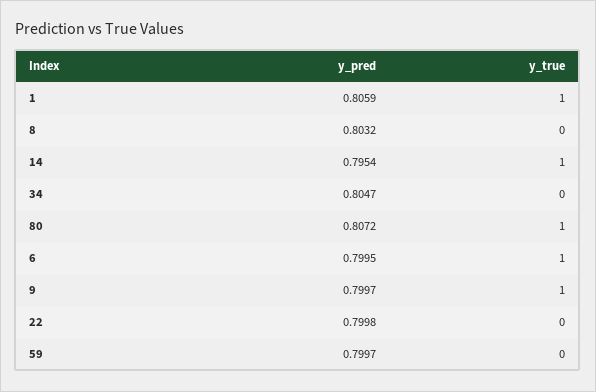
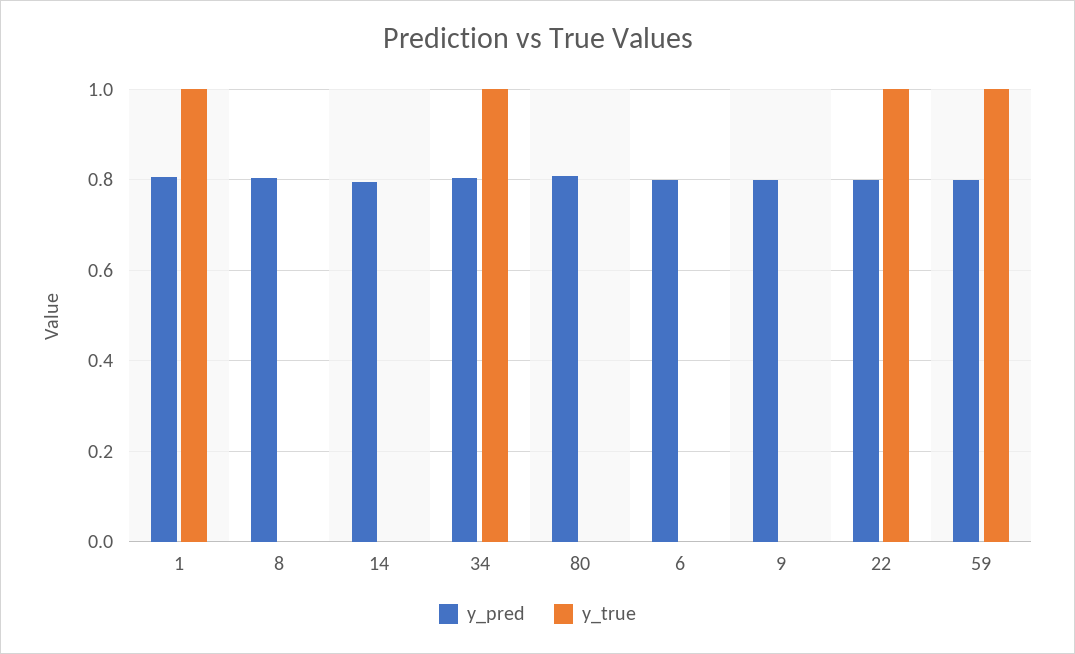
  {
    "y_pred": {
      "1": 0.8059,
      "8": 0.8032,
      "14": 0.7954,
      "34": 0.8047,
      "80": 0.8072,
      "6": 0.7995,
      "9": 0.7997,
      "22": 0.7998,
      "59": 0.7997
    },
    "y_true": {
      "1": 1,
      "8": 0,
-     "14": 1,
+     "14": 0,
-     "34": 0,
+     "34": 1,
-     "80": 1,
+     "80": 0,
-     "6": 1,
+     "6": 0,
-     "9": 1,
+     "9": 0,
-     "22": 0,
+     "22": 1,
-     "59": 0
+     "59": 1
    }
  }

